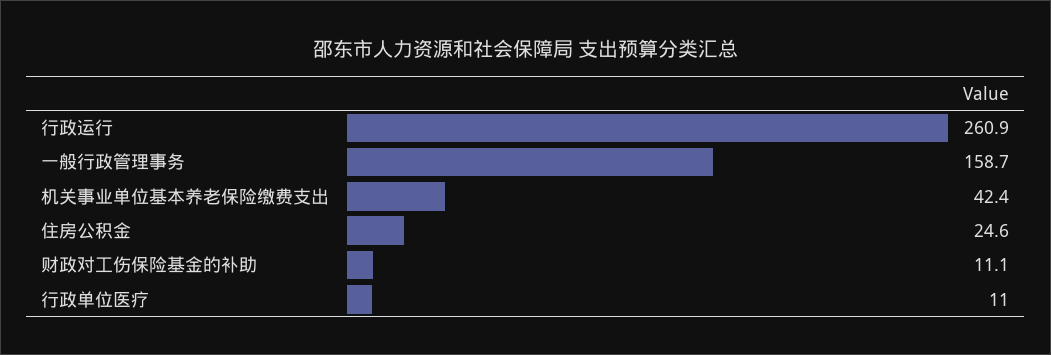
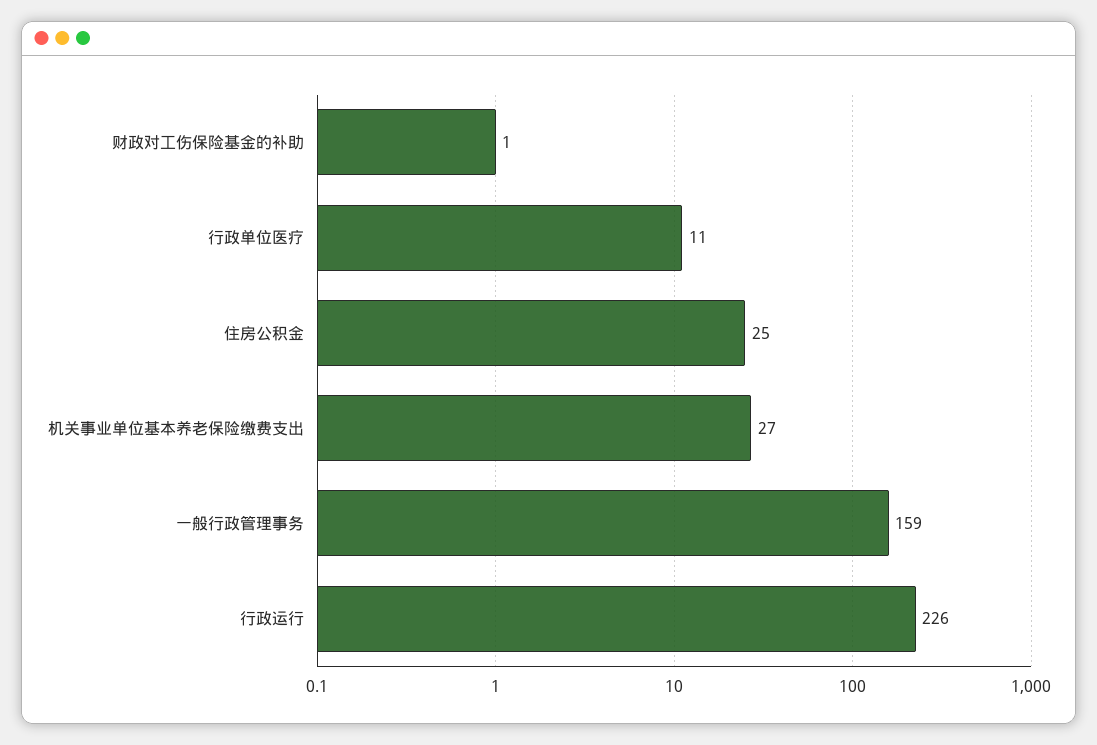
  {
-   "行政运行": 260.9,
+   "行政运行": 226,
    "一般行政管理事务": 158.7,
-   "机关事业单位基本养老保险缴费支出": 42.4,
+   "机关事业单位基本养老保险缴费支出": 27,
    "住房公积金": 24.6,
-   "财政对工伤保险基金的补助": 11.1,
+   "财政对工伤保险基金的补助": 1,
    "行政单位医疗": 11
  }

